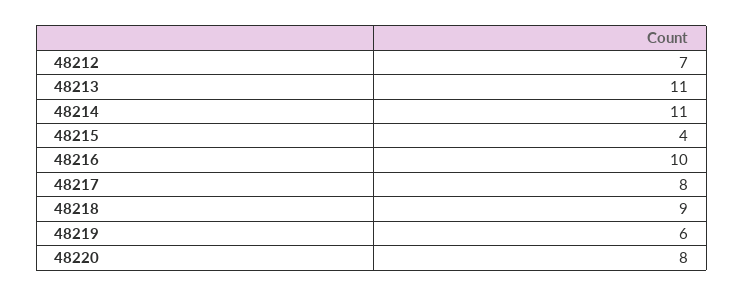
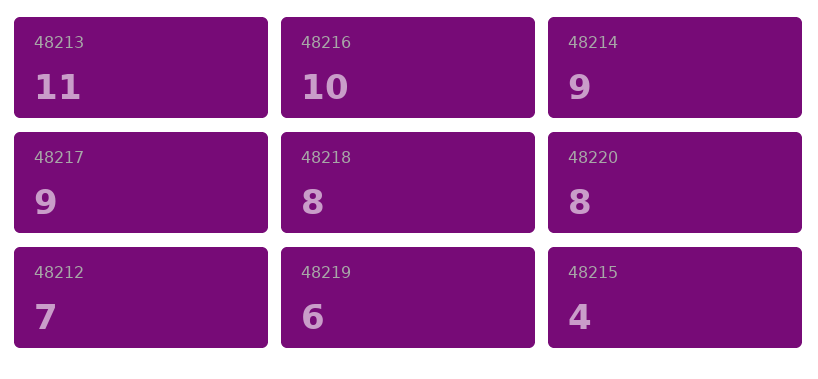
  {
    "48212": 7,
    "48213": 11,
-   "48214": 11,
+   "48214": 9,
    "48215": 4,
    "48216": 10,
-   "48217": 8,
+   "48217": 9,
-   "48218": 9,
+   "48218": 8,
    "48219": 6,
    "48220": 8
  }

